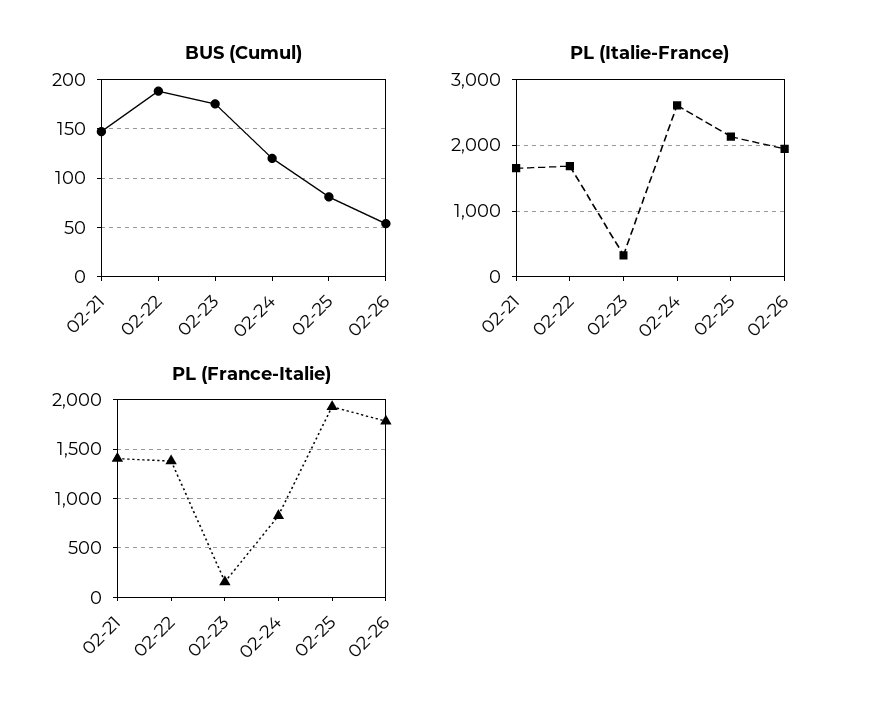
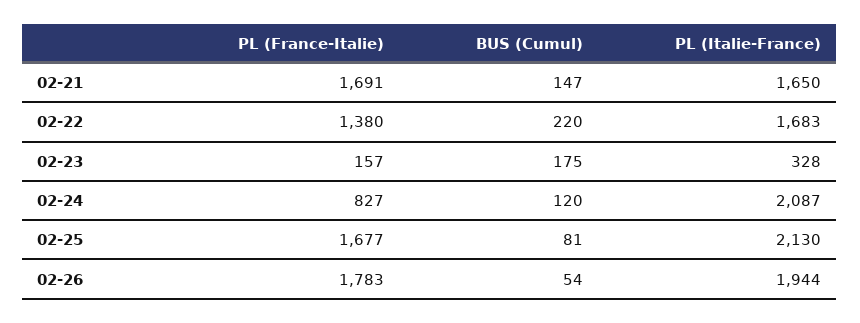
  {
    "BUS (Cumul)": {
      "02-21": 147,
-     "02-22": 190,
+     "02-22": 220,
      "02-23": 175,
      "02-24": 120,
      "02-25": 81,
      "02-26": 54
    },
    "PL (Italie-France)": {
      "02-21": 1650,
      "02-22": 1683,
      "02-23": 328,
-     "02-24": 2600,
+     "02-24": 2087,
      "02-25": 2130,
      "02-26": 1944
    },
    "PL (France-Italie)": {
-     "02-21": 1400,
+     "02-21": 1691,
      "02-22": 1380,
      "02-23": 157,
      "02-24": 827,
-     "02-25": 1900,
+     "02-25": 1677,
      "02-26": 1783
    }
  }

